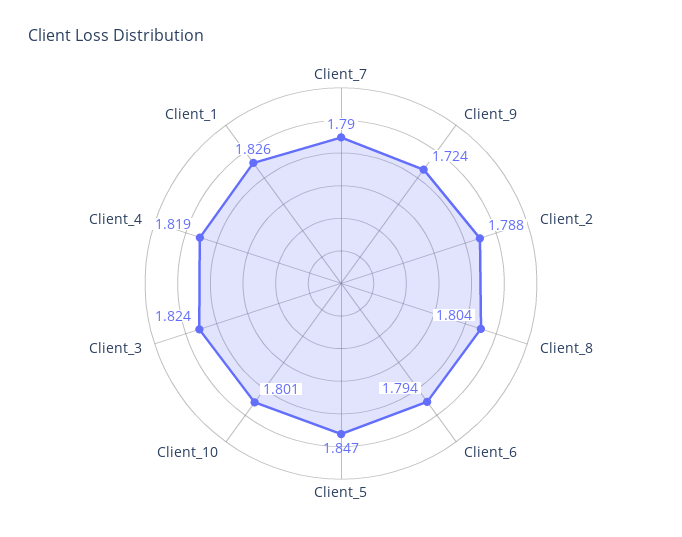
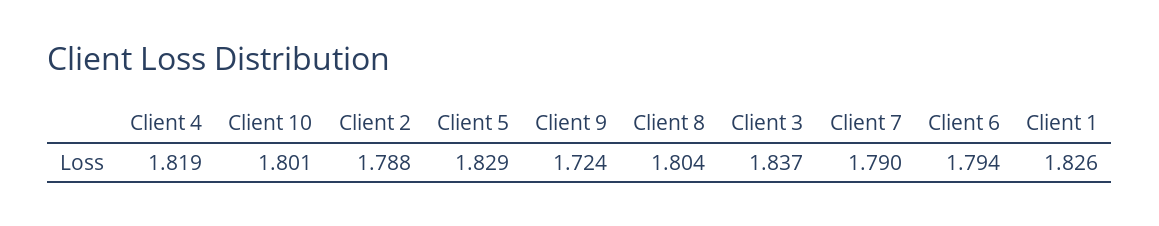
  {
    "Client_7": 1.79,
    "Client_9": 1.724,
    "Client_2": 1.788,
    "Client_8": 1.804,
    "Client_6": 1.794,
-   "Client_5": 1.847,
+   "Client_5": 1.829,
    "Client_10": 1.801,
-   "Client_3": 1.824,
+   "Client_3": 1.837,
    "Client_4": 1.819,
    "Client_1": 1.826
  }

